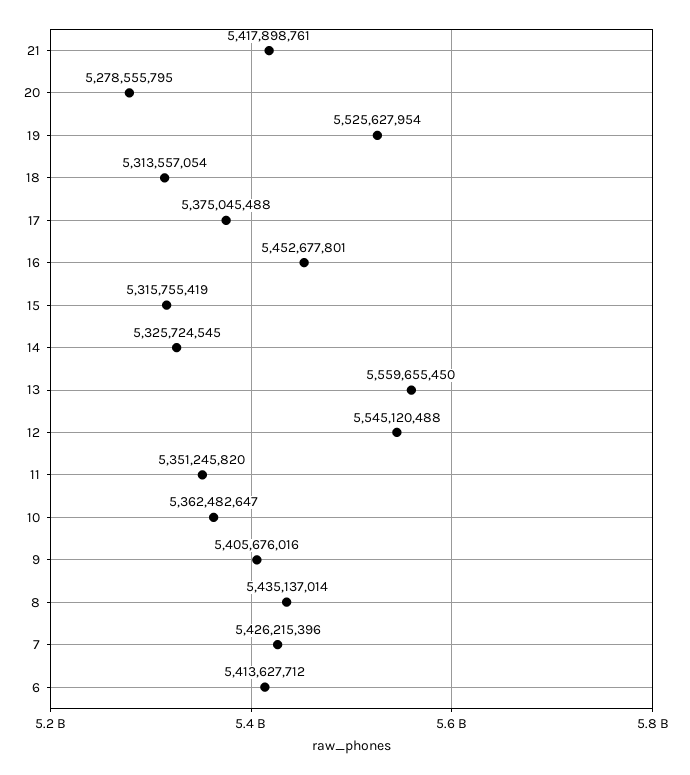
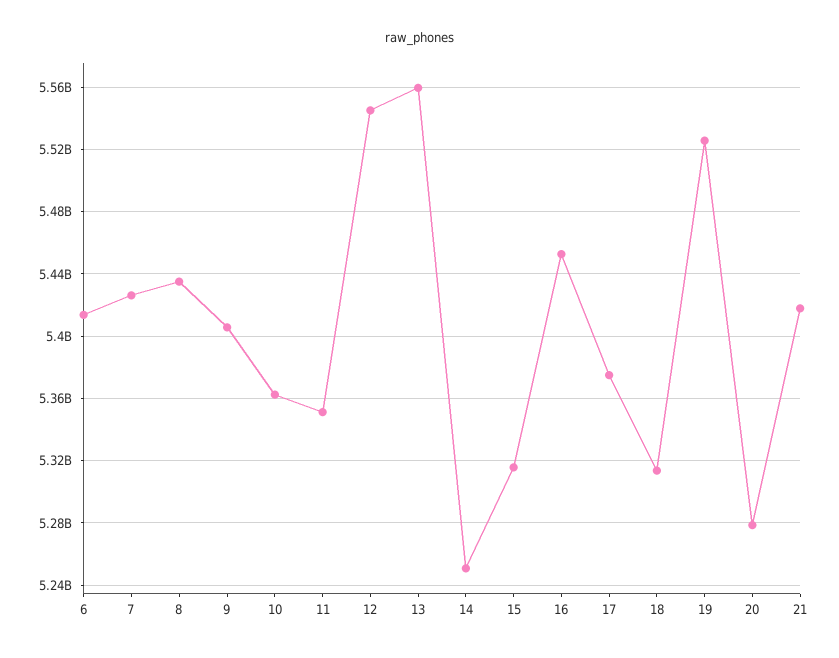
  {
    "21": 5417898761,
    "20": 5278555795,
    "19": 5525627954,
    "18": 5313557054,
    "17": 5375045488,
    "16": 5452677801,
    "15": 5315755419,
-   "14": 5325724545,
+   "14": 5250000000,
    "13": 5559655450,
    "12": 5545120488,
    "11": 5351245820,
    "10": 5362482647,
    "9": 5405676016,
    "8": 5435137014,
    "7": 5426215396,
    "6": 5413627712
  }

